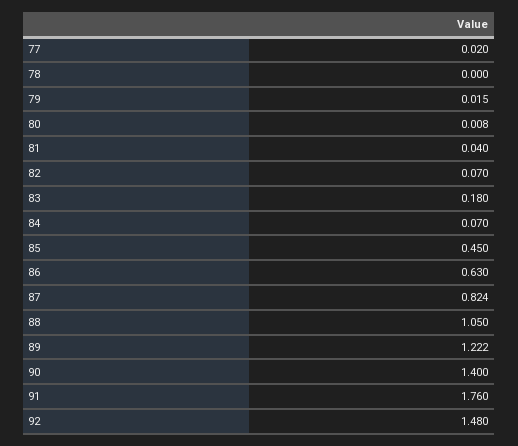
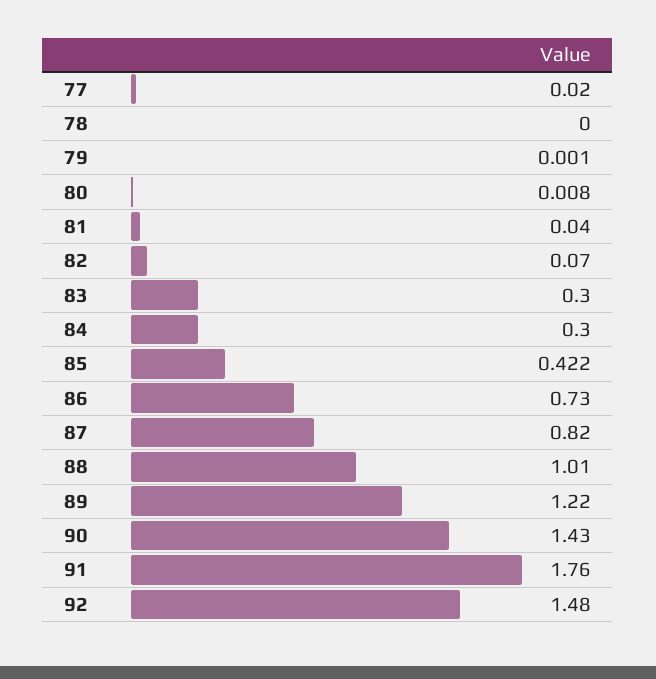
  {
    "77": 0.02,
    "78": 0,
-   "79": 0.015,
+   "79": 0.001,
    "80": 0.008,
    "81": 0.04,
    "82": 0.07,
-   "83": 0.18,
+   "83": 0.3,
-   "84": 0.07,
+   "84": 0.3,
-   "85": 0.45,
+   "85": 0.422,
-   "86": 0.63,
+   "86": 0.73,
-   "87": 0.824,
+   "87": 0.82,
-   "88": 1.05,
+   "88": 1.01,
-   "89": 1.222,
+   "89": 1.22,
-   "90": 1.4,
+   "90": 1.43,
    "91": 1.76,
    "92": 1.48
  }

